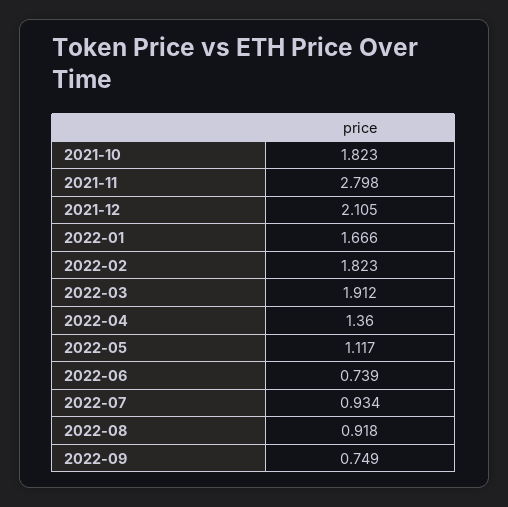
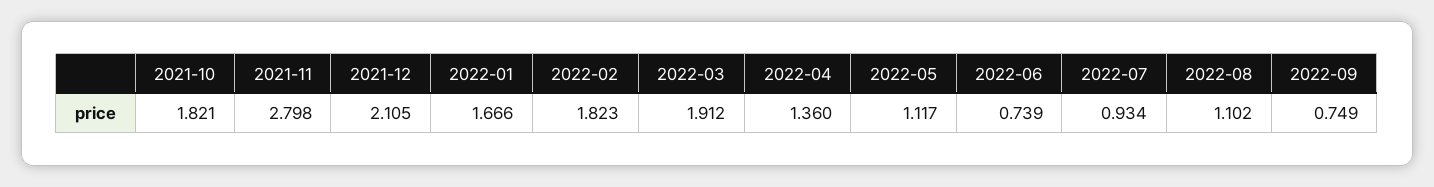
  {
-   "2021-10": 1.823,
+   "2021-10": 1.821,
    "2021-11": 2.798,
    "2021-12": 2.105,
    "2022-01": 1.666,
    "2022-02": 1.823,
    "2022-03": 1.912,
    "2022-04": 1.36,
    "2022-05": 1.117,
    "2022-06": 0.739,
    "2022-07": 0.934,
-   "2022-08": 0.918,
+   "2022-08": 1.102,
    "2022-09": 0.749
  }

